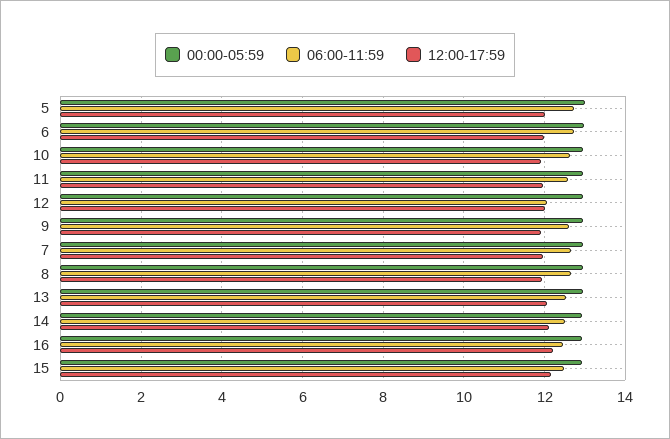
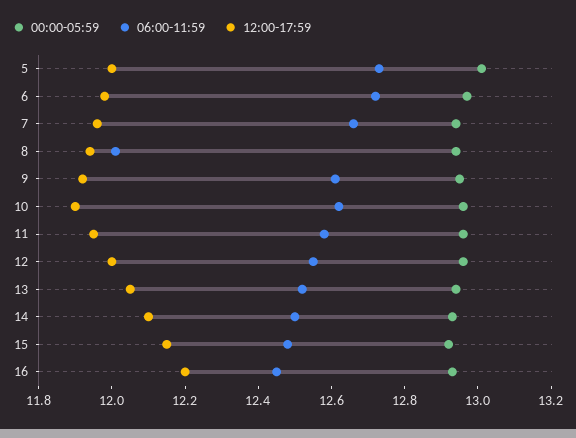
  {
    "00:00-05:59": {
      "5": 13,
      "6": 12.95,
      "10": 12.95,
      "11": 12.95,
      "12": 12.95,
      "9": 12.95,
      "7": 12.95,
      "8": 12.95,
      "13": 12.95,
      "14": 12.95,
      "16": 12.95,
      "15": 12.9
    },
    "06:00-11:59": {
      "5": 12.75,
      "6": 12.7,
      "10": 12.6,
      "11": 12.6,
-     "12": 12,
+     "12": 12.55,
      "9": 12.6,
      "7": 12.65,
-     "8": 12.6,
+     "8": 12,
      "13": 12.5,
      "14": 12.5,
      "16": 12.45,
      "15": 12.5
    },
    "12:00-17:59": {
      "5": 12,
      "6": 12,
      "10": 11.9,
      "11": 11.95,
      "12": 12,
      "9": 11.9,
      "7": 11.95,
      "8": 11.95,
      "13": 12.05,
      "14": 12.1,
      "16": 12.2,
      "15": 12.15
    }
  }

